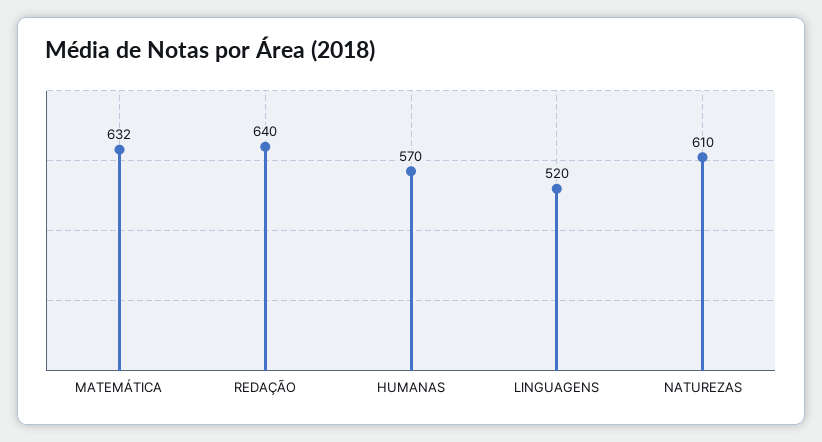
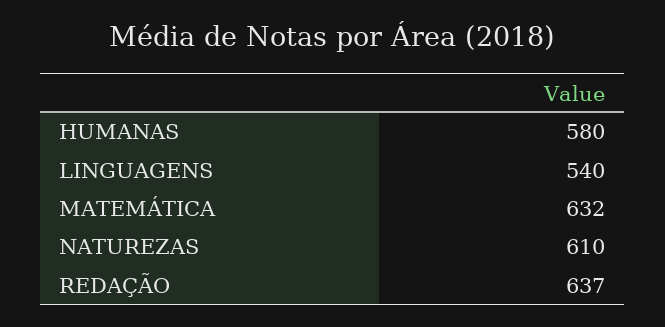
  {
    "MATEMÁTICA": 632,
-   "REDAÇÃO": 640,
+   "REDAÇÃO": 637,
-   "HUMANAS": 570,
+   "HUMANAS": 580,
-   "LINGUAGENS": 520,
+   "LINGUAGENS": 540,
    "NATUREZAS": 610
  }

